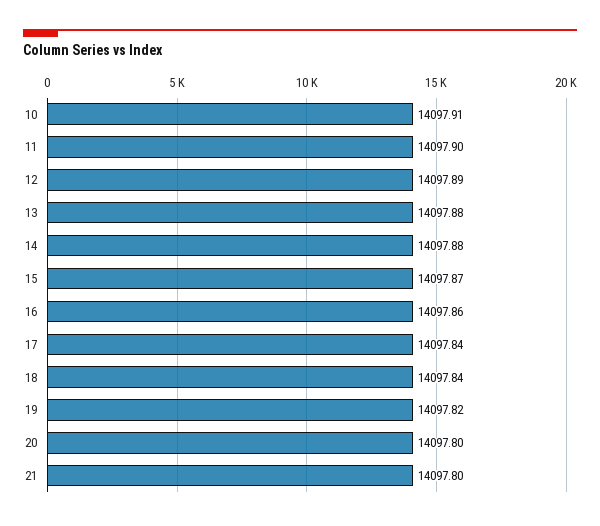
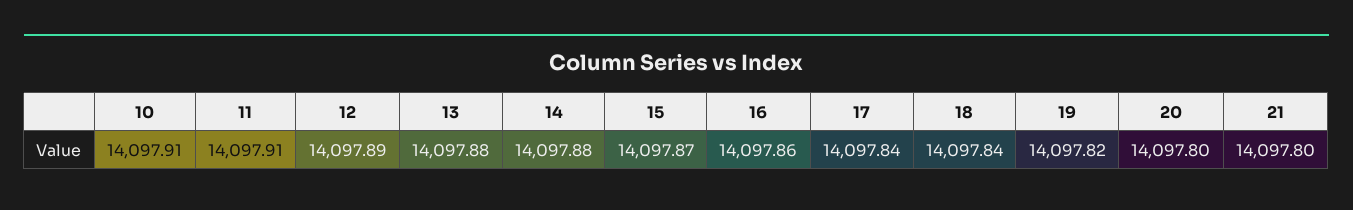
  {
    "10": 14097.91,
-   "11": 14097.9,
+   "11": 14097.91,
    "12": 14097.89,
    "13": 14097.88,
    "14": 14097.88,
    "15": 14097.87,
    "16": 14097.86,
    "17": 14097.84,
    "18": 14097.84,
    "19": 14097.82,
    "20": 14097.8,
    "21": 14097.8
  }

